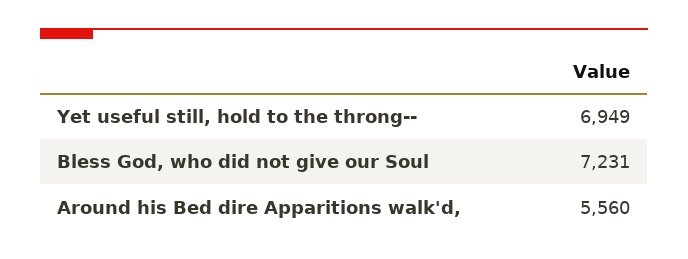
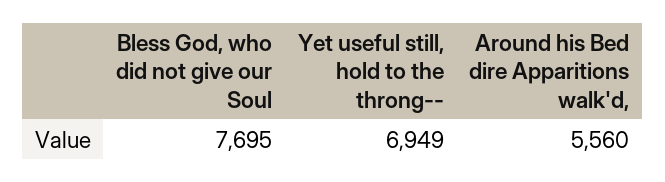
  {
    "Yet useful still, hold to the throng--": 6949,
-   "Bless God, who did not give our Soul": 7231,
+   "Bless God, who did not give our Soul": 7695,
    "Around his Bed dire Apparitions walk'd,": 5560
  }

